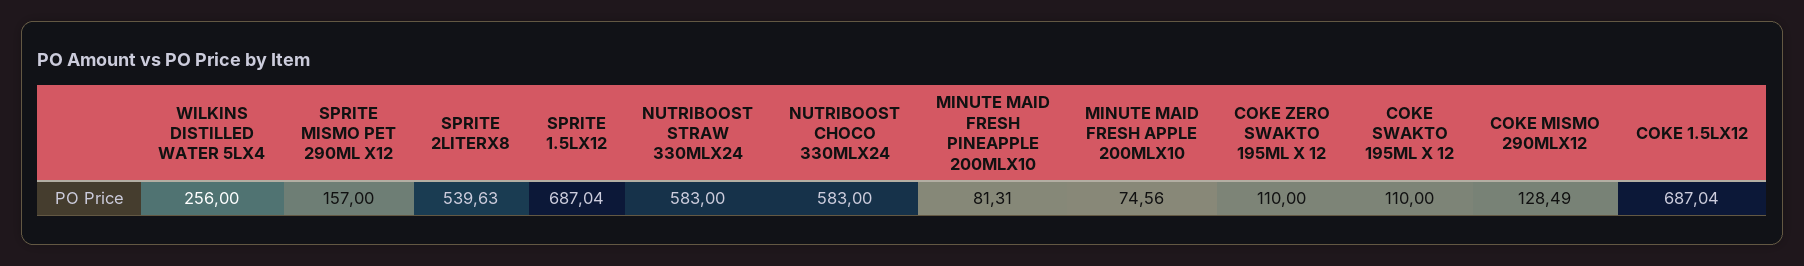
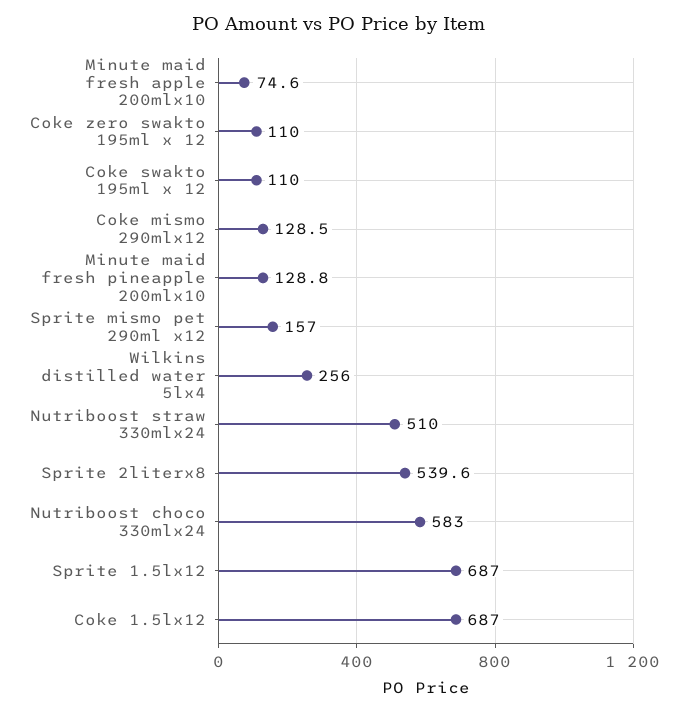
  {
    "WILKINS DISTILLED WATER 5LX4": 256,
    "SPRITE MISMO PET 290ML X12": 157,
    "SPRITE 2LITERX8": 539.63,
    "SPRITE 1.5LX12": 687.04,
-   "NUTRIBOOST STRAW 330MLX24": 583,
+   "NUTRIBOOST STRAW 330MLX24": 510,
    "NUTRIBOOST CHOCO 330MLX24": 583,
-   "MINUTE MAID FRESH PINEAPPLE 200MLX10": 81.31,
+   "MINUTE MAID FRESH PINEAPPLE 200MLX10": 128.8,
    "MINUTE MAID FRESH APPLE 200MLX10": 74.56,
    "COKE ZERO SWAKTO 195ML X 12": 110,
    "COKE SWAKTO 195ML X 12": 110,
    "COKE MISMO 290MLX12": 128.49,
    "COKE 1.5LX12": 687.04
  }

